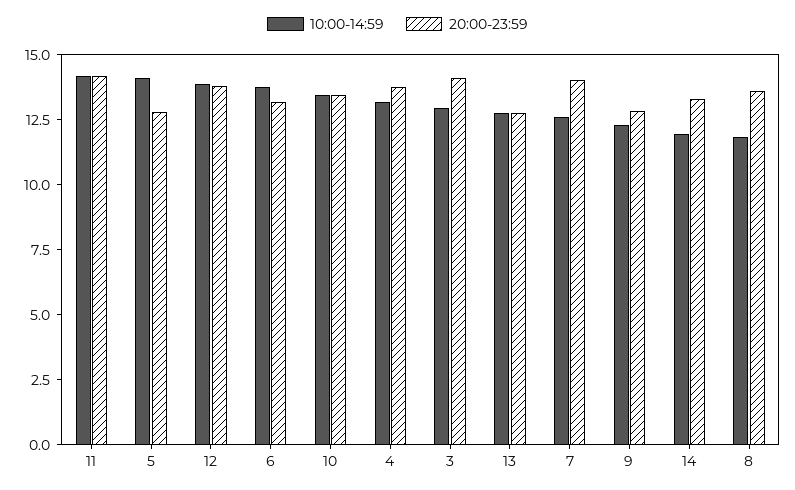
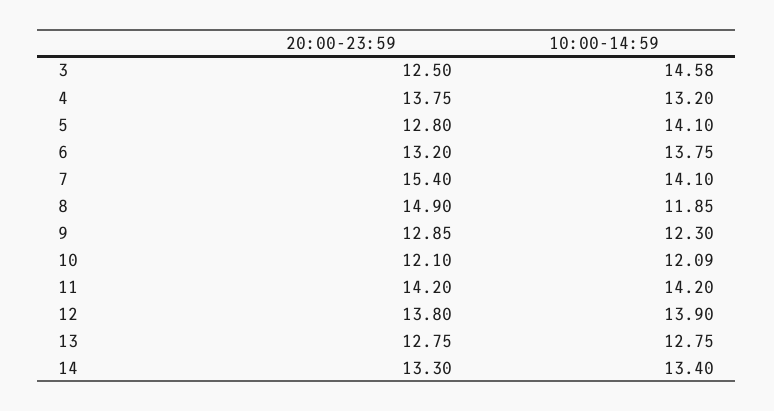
  {
    "10:00-14:59": {
      "11": 14.2,
      "5": 14.1,
      "12": 13.9,
      "6": 13.75,
-     "10": 13.5,
+     "10": 12.09,
      "4": 13.2,
-     "3": 13,
+     "3": 14.58,
      "13": 12.75,
-     "7": 12.5,
+     "7": 14.1,
      "9": 12.3,
-     "14": 12,
+     "14": 13.4,
      "8": 11.85
    },
    "20:00-23:59": {
      "11": 14.2,
      "5": 12.8,
      "12": 13.8,
      "6": 13.2,
-     "10": 13.5,
+     "10": 12.1,
      "4": 13.75,
-     "3": 14,
+     "3": 12.5,
      "13": 12.75,
-     "7": 14,
+     "7": 15.4,
      "9": 12.85,
      "14": 13.3,
-     "8": 13.5
+     "8": 14.9
    }
  }

